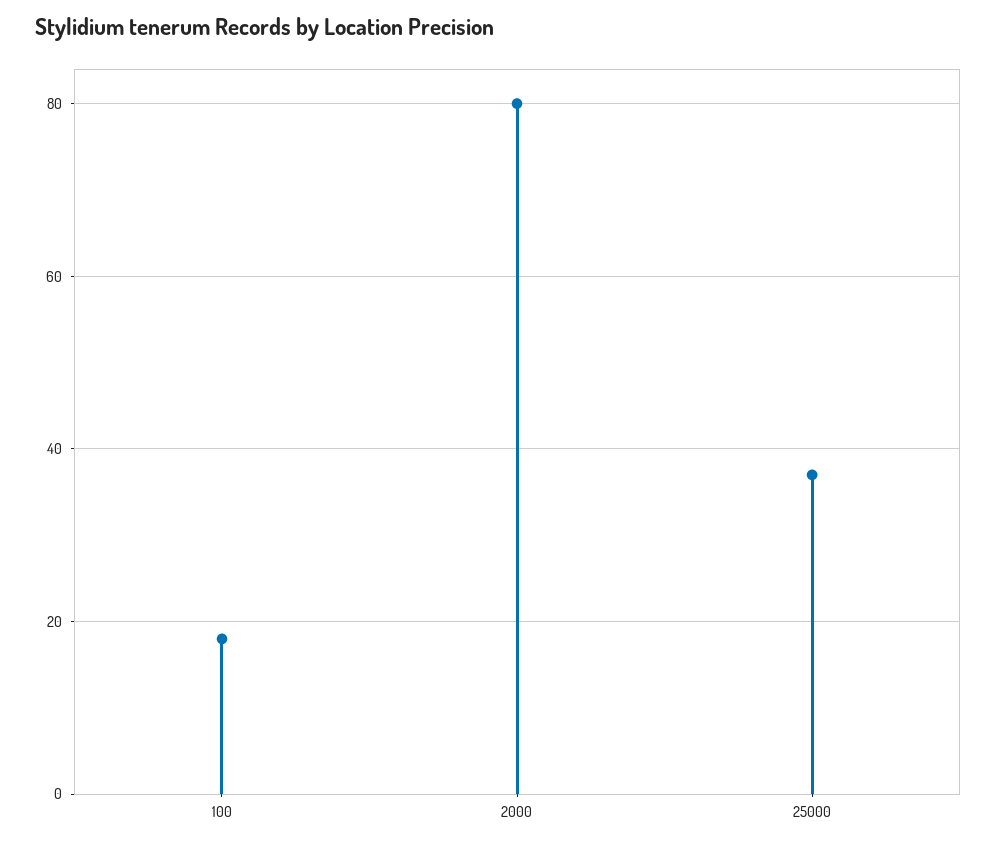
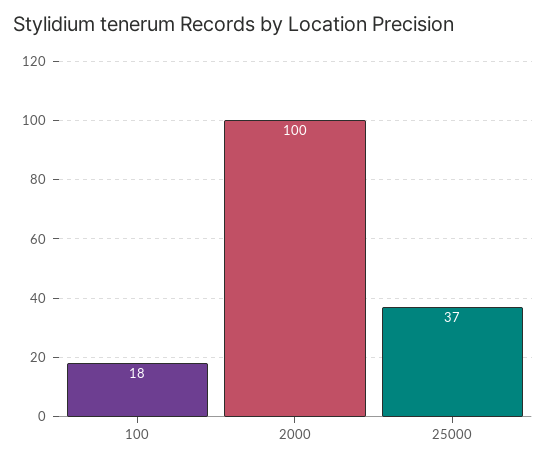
  {
    "100": 18,
-   "2000": 80,
+   "2000": 100,
    "25000": 37
  }

